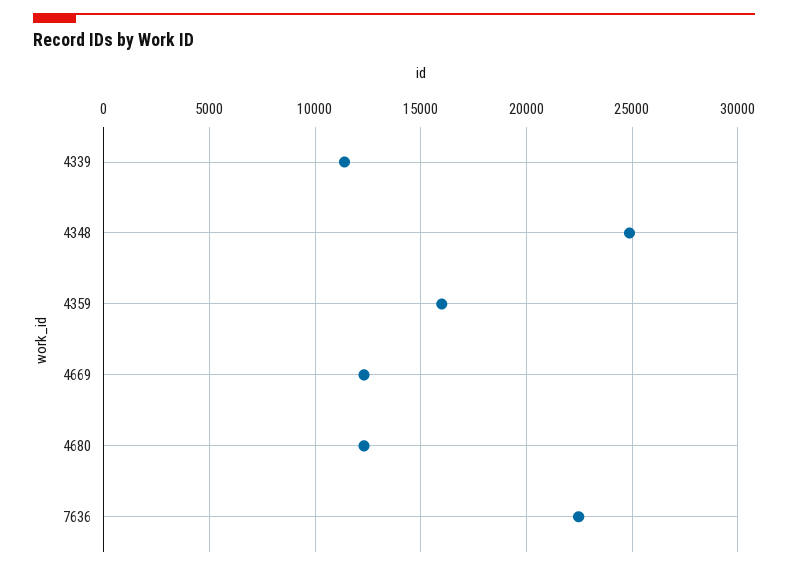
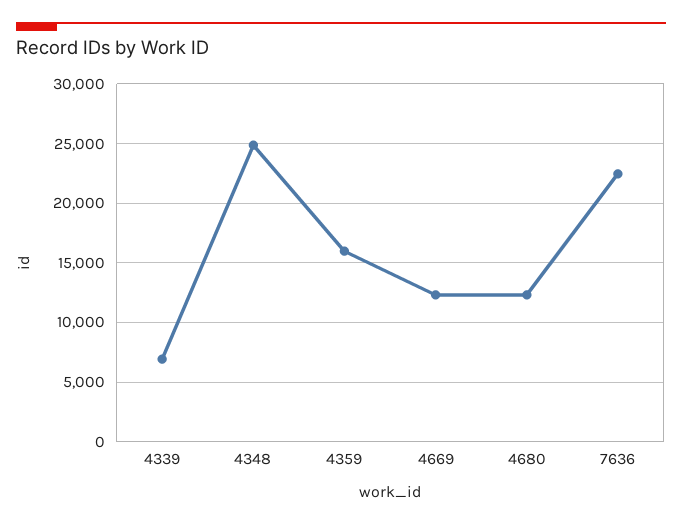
  {
-   "4339": 11500,
+   "4339": 7000,
    "4348": 25000,
    "4359": 16000,
    "4669": 12500,
    "4680": 12500,
    "7636": 22500
  }

